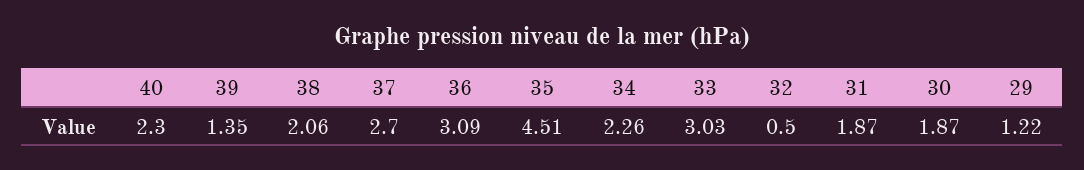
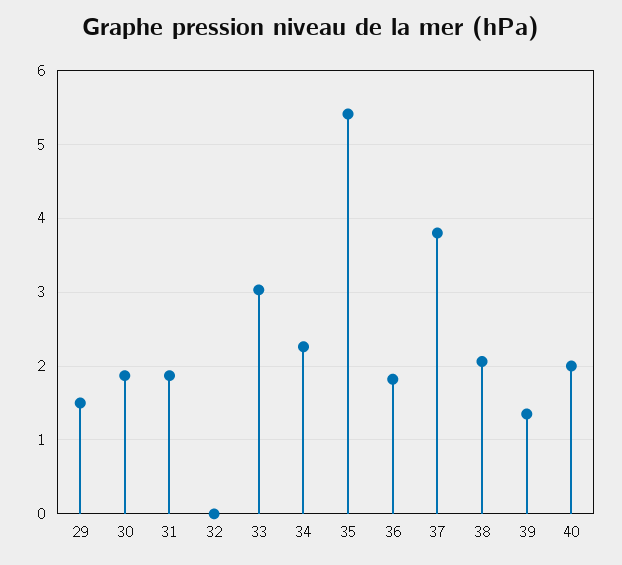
  {
-   "40": 2.3,
+   "40": 2,
    "39": 1.35,
    "38": 2.06,
-   "37": 2.7,
+   "37": 3.8,
-   "36": 3.09,
+   "36": 1.8,
-   "35": 4.51,
+   "35": 5.4,
    "34": 2.26,
    "33": 3.03,
-   "32": 0.5,
+   "32": 0,
    "31": 1.87,
    "30": 1.87,
-   "29": 1.22
+   "29": 1.5
  }

